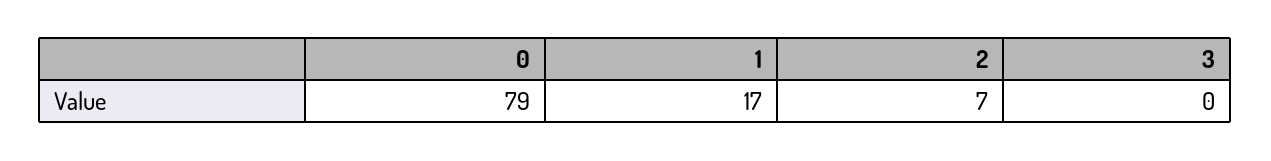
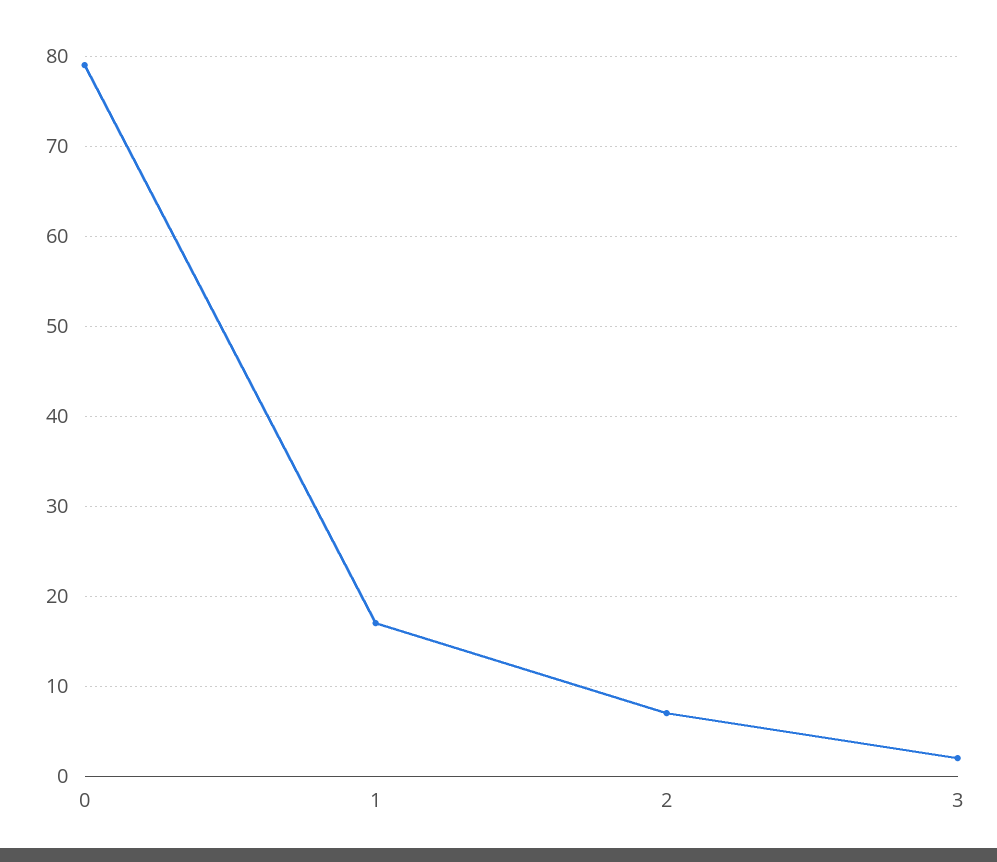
  {
    "0": 79,
    "1": 17,
    "2": 7,
-   "3": 0
+   "3": 2
  }

